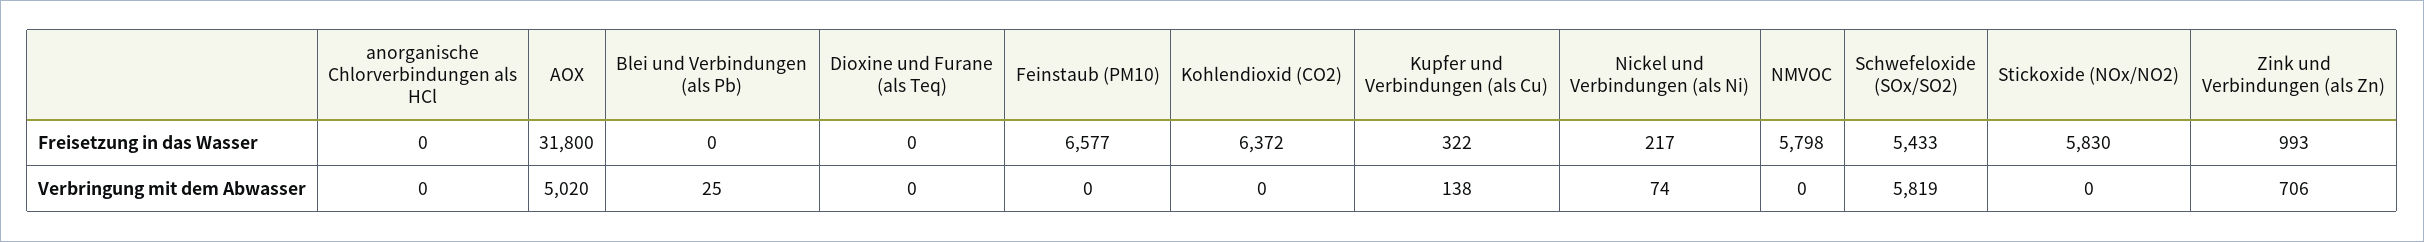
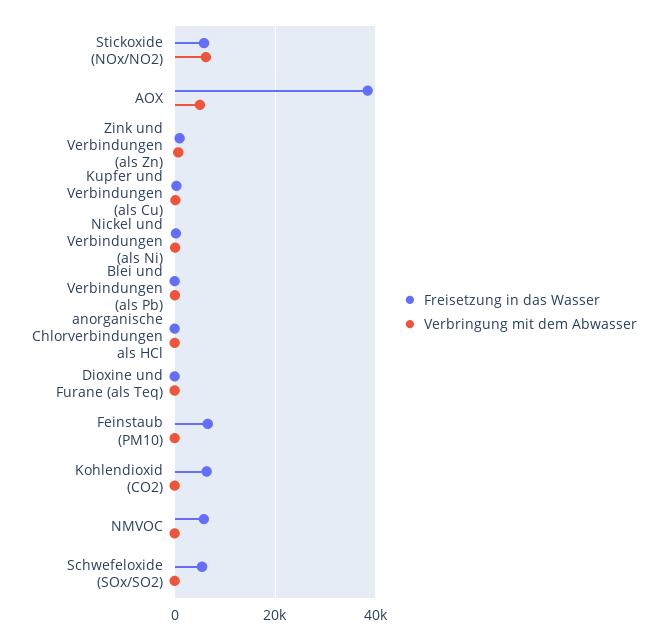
  {
    "Freisetzung in das Wasser": {
      "anorganische Chlorverbindungen als HCl": 0,
-     "AOX": 31800,
+     "AOX": 38000,
      "Blei und Verbindungen (als Pb)": 0,
      "Dioxine und Furane (als Teq)": 0,
      "Feinstaub (PM10)": 6577,
      "Kohlendioxid (CO2)": 6372,
      "Kupfer und Verbindungen (als Cu)": 322,
      "Nickel und Verbindungen (als Ni)": 217,
      "NMVOC": 5798,
      "Schwefeloxide (SOx/SO2)": 5433,
      "Stickoxide (NOx/NO2)": 5830,
      "Zink und Verbindungen (als Zn)": 993
    },
    "Verbringung mit dem Abwasser": {
      "anorganische Chlorverbindungen als HCl": 0,
      "AOX": 5020,
      "Blei und Verbindungen (als Pb)": 25,
      "Dioxine und Furane (als Teq)": 0,
      "Feinstaub (PM10)": 0,
      "Kohlendioxid (CO2)": 0,
      "Kupfer und Verbindungen (als Cu)": 138,
      "Nickel und Verbindungen (als Ni)": 74,
      "NMVOC": 0,
-     "Schwefeloxide (SOx/SO2)": 5819,
+     "Schwefeloxide (SOx/SO2)": 0,
-     "Stickoxide (NOx/NO2)": 0,
+     "Stickoxide (NOx/NO2)": 6000,
      "Zink und Verbindungen (als Zn)": 706
    }
  }

